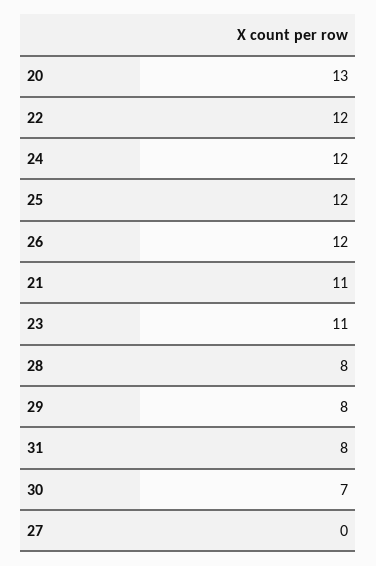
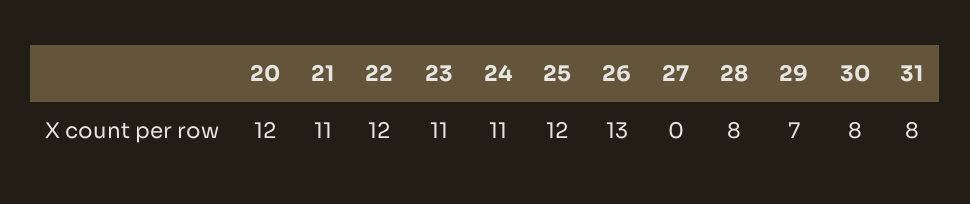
  {
-   "20": 13,
+   "20": 12,
    "22": 12,
-   "24": 12,
+   "24": 11,
    "25": 12,
-   "26": 12,
+   "26": 13,
    "21": 11,
    "23": 11,
    "28": 8,
-   "29": 8,
+   "29": 7,
    "31": 8,
-   "30": 7,
+   "30": 8,
    "27": 0
  }

